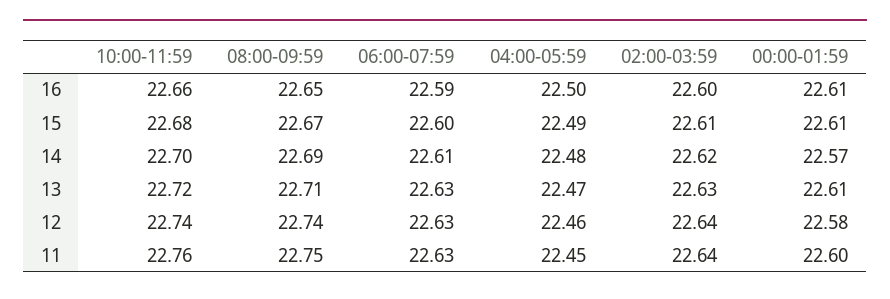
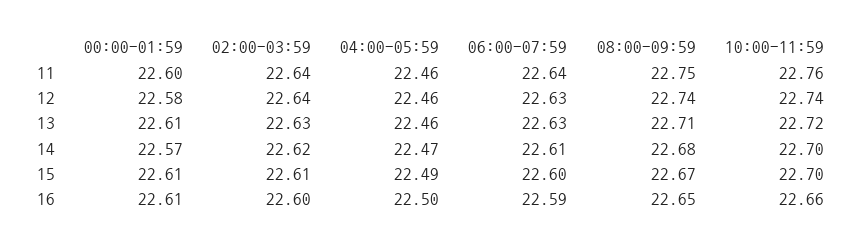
  {
    "10:00-11:59": {
      "16": 22.66,
-     "15": 22.68,
+     "15": 22.7,
      "14": 22.7,
      "13": 22.72,
      "12": 22.74,
      "11": 22.76
    },
    "08:00-09:59": {
      "16": 22.65,
      "15": 22.67,
-     "14": 22.69,
+     "14": 22.68,
      "13": 22.71,
      "12": 22.74,
      "11": 22.75
    },
    "06:00-07:59": {
      "16": 22.59,
      "15": 22.6,
      "14": 22.61,
      "13": 22.63,
      "12": 22.63,
-     "11": 22.63
+     "11": 22.64
    },
    "04:00-05:59": {
      "16": 22.5,
      "15": 22.49,
-     "14": 22.48,
+     "14": 22.47,
-     "13": 22.47,
+     "13": 22.46,
      "12": 22.46,
-     "11": 22.45
+     "11": 22.46
    },
    "02:00-03:59": {
      "16": 22.6,
      "15": 22.61,
      "14": 22.62,
      "13": 22.63,
      "12": 22.64,
      "11": 22.64
    },
    "00:00-01:59": {
      "16": 22.61,
      "15": 22.61,
      "14": 22.57,
      "13": 22.61,
      "12": 22.58,
      "11": 22.6
    }
  }

